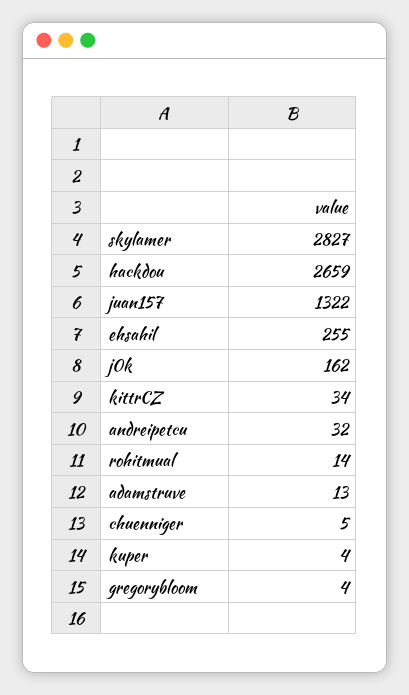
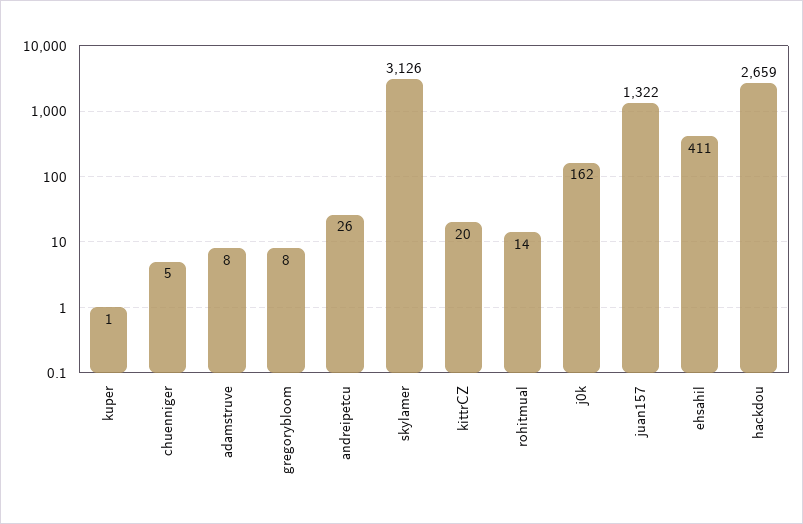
  {
-   "skylamer": 2827,
+   "skylamer": 3126,
    "hackdou": 2659,
    "juan157": 1322,
-   "ehsahil": 255,
+   "ehsahil": 411,
    "j0k": 162,
-   "kittrCZ": 34,
+   "kittrCZ": 20,
-   "andreipetcu": 32,
+   "andreipetcu": 26,
    "rohitmual": 14,
-   "adamstruve": 13,
+   "adamstruve": 8,
    "chuenniger": 5,
-   "kuper": 4,
+   "kuper": 1,
-   "gregorybloom": 4
+   "gregorybloom": 8
  }

